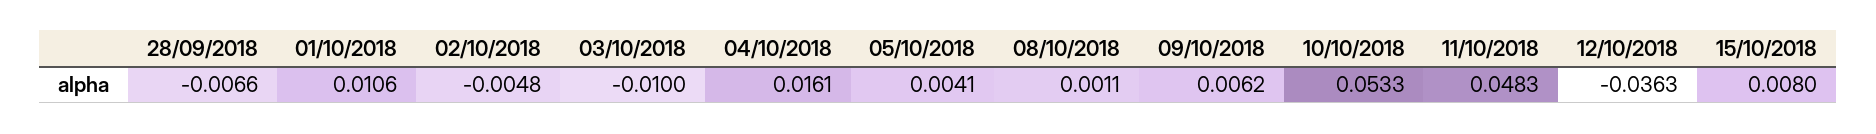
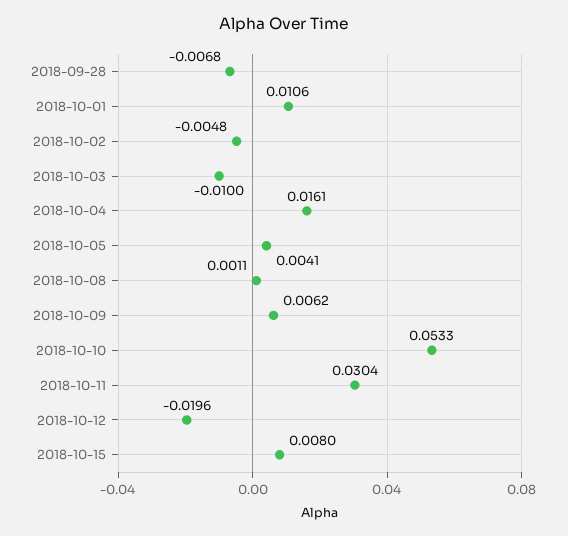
  {
-   "28/09/2018": -0.0066,
+   "28/09/2018": -0.0068,
    "01/10/2018": 0.0106,
    "02/10/2018": -0.0048,
    "03/10/2018": -0.01,
    "04/10/2018": 0.0161,
    "05/10/2018": 0.0041,
    "08/10/2018": 0.0011,
    "09/10/2018": 0.0062,
    "10/10/2018": 0.0533,
-   "11/10/2018": 0.0483,
+   "11/10/2018": 0.0304,
-   "12/10/2018": -0.0363,
+   "12/10/2018": -0.0196,
    "15/10/2018": 0.008
  }

